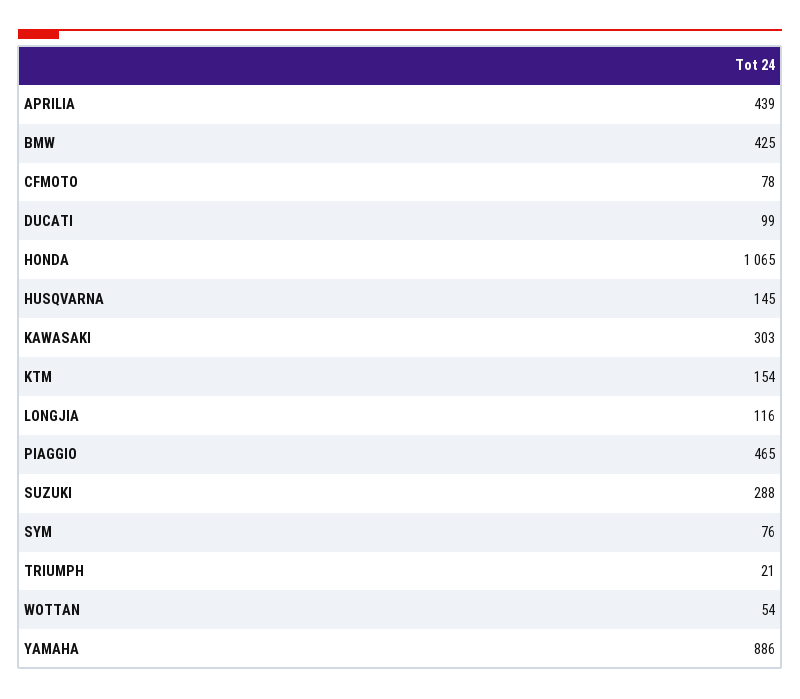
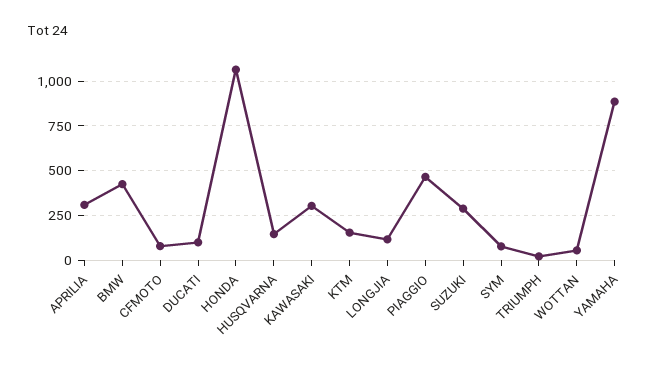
  {
-   "APRILIA": 439,
+   "APRILIA": 300,
    "BMW": 425,
    "CFMOTO": 78,
    "DUCATI": 99,
    "HONDA": 1065,
    "HUSQVARNA": 145,
    "KAWASAKI": 303,
    "KTM": 154,
    "LONGJIA": 116,
    "PIAGGIO": 465,
    "SUZUKI": 288,
    "SYM": 76,
    "TRIUMPH": 21,
    "WOTTAN": 54,
    "YAMAHA": 886
  }

